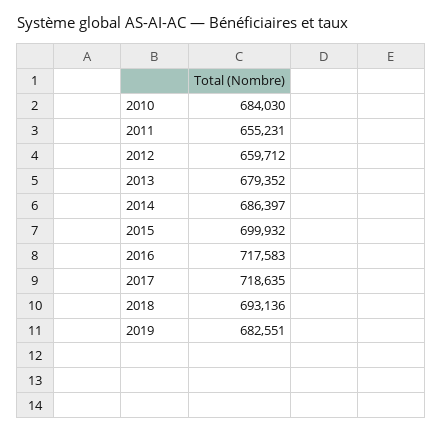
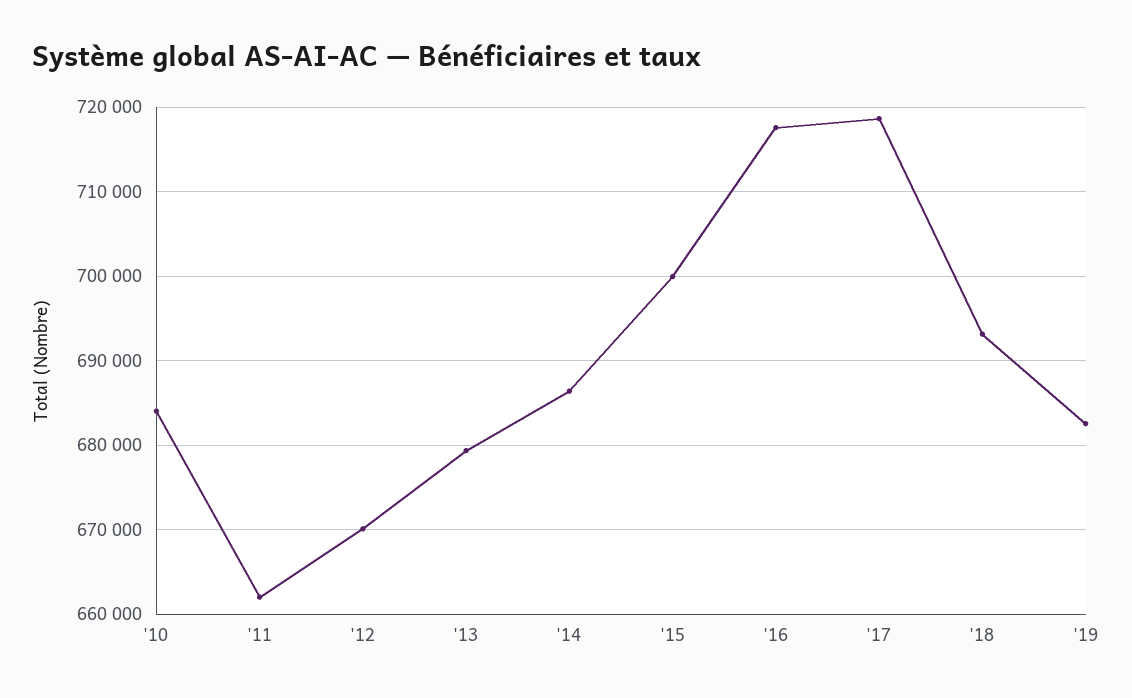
  {
    "2010": 684030,
-   "2011": 655231,
+   "2011": 662000,
-   "2012": 659712,
+   "2012": 670000,
    "2013": 679352,
    "2014": 686397,
    "2015": 699932,
    "2016": 717583,
    "2017": 718635,
    "2018": 693136,
    "2019": 682551
  }

